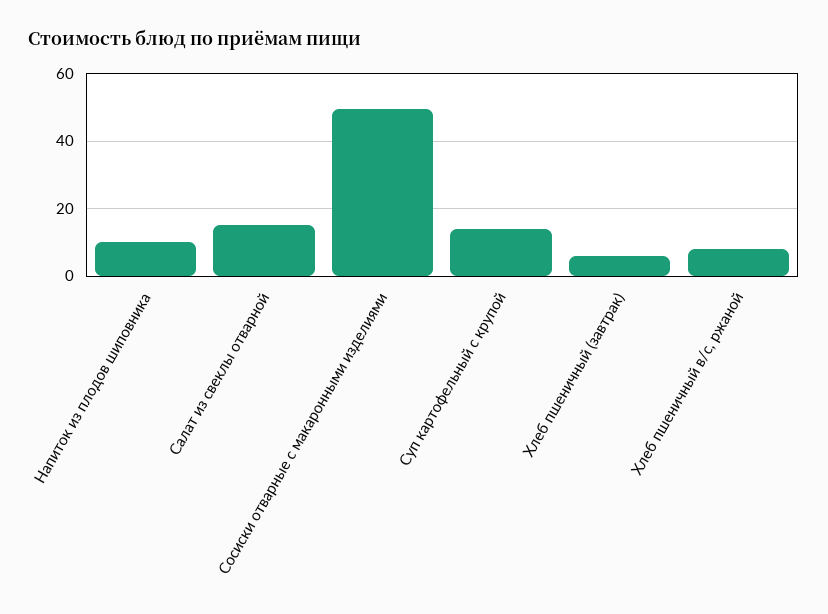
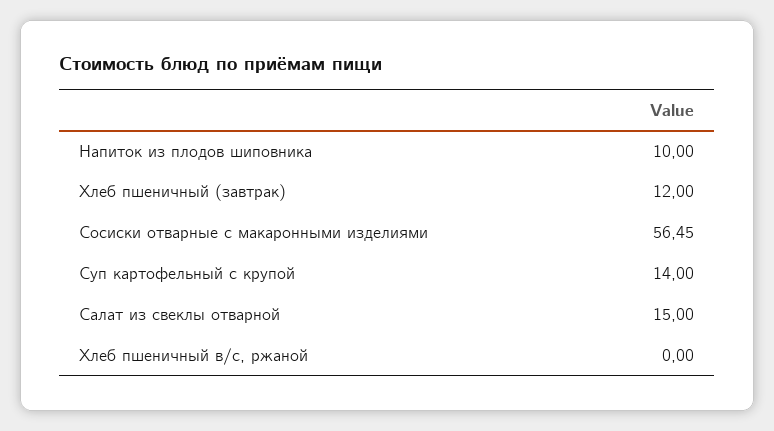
  {
    "Напиток из плодов шиповника": 10,
    "Салат из свеклы отварной": 15,
-   "Сосиски отварные с макаронными изделиями": 50,
+   "Сосиски отварные с макаронными изделиями": 56.45,
    "Суп картофельный с крупой": 14,
-   "Хлеб пшеничный (завтрак)": 6,
+   "Хлеб пшеничный (завтрак)": 12,
-   "Хлеб пшеничный в/с, ржаной": 8
+   "Хлеб пшеничный в/с, ржаной": 0
  }

